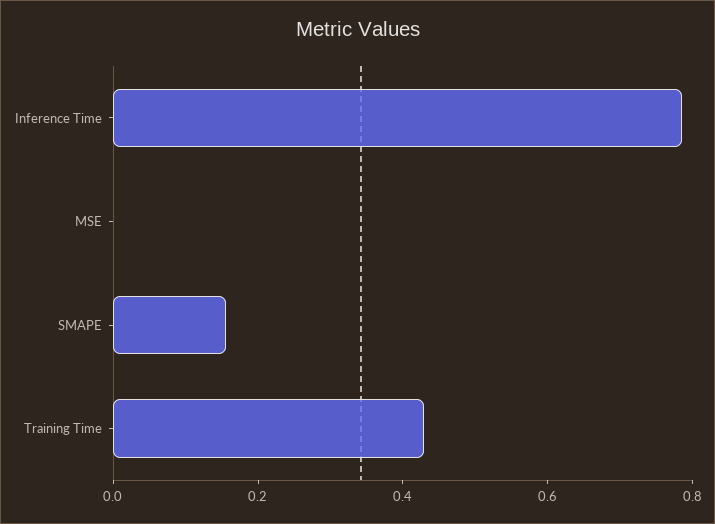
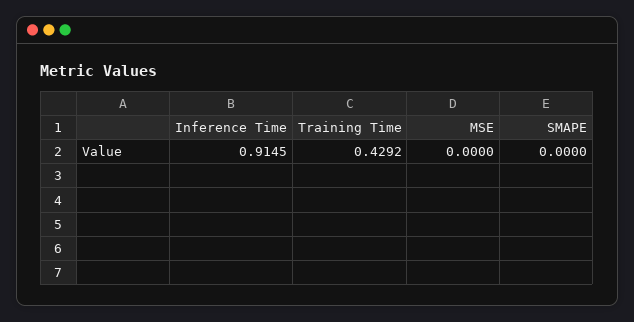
  {
-   "Inference Time": 0.8,
+   "Inference Time": 0.9145,
    "MSE": 0,
-   "SMAPE": 0.15,
+   "SMAPE": 0,
    "Training Time": 0.4292
  }

